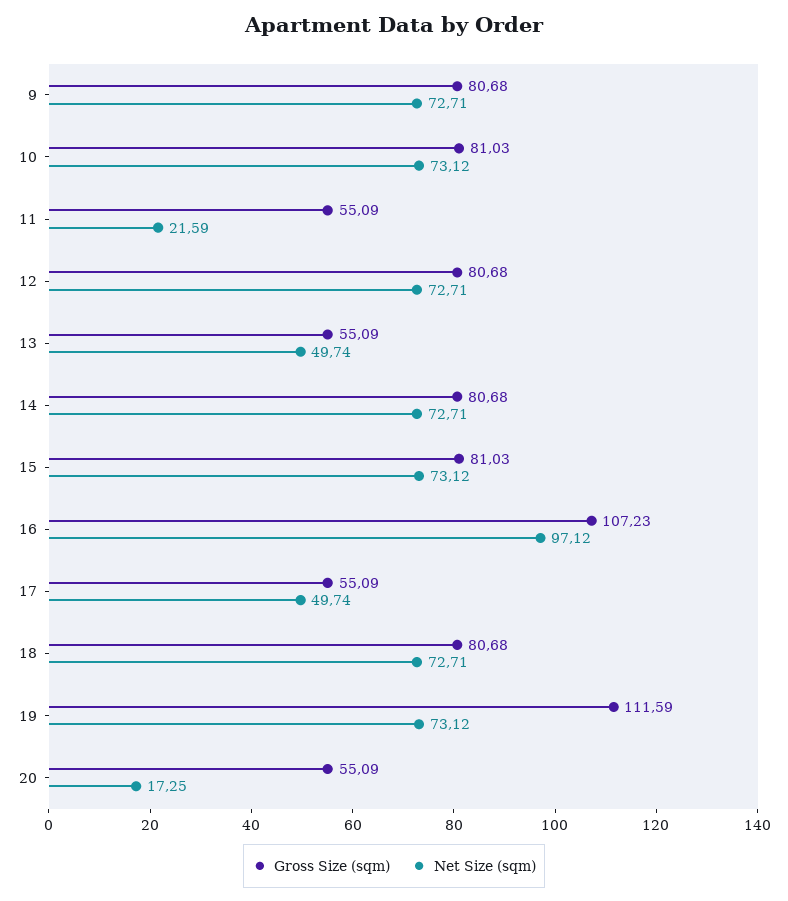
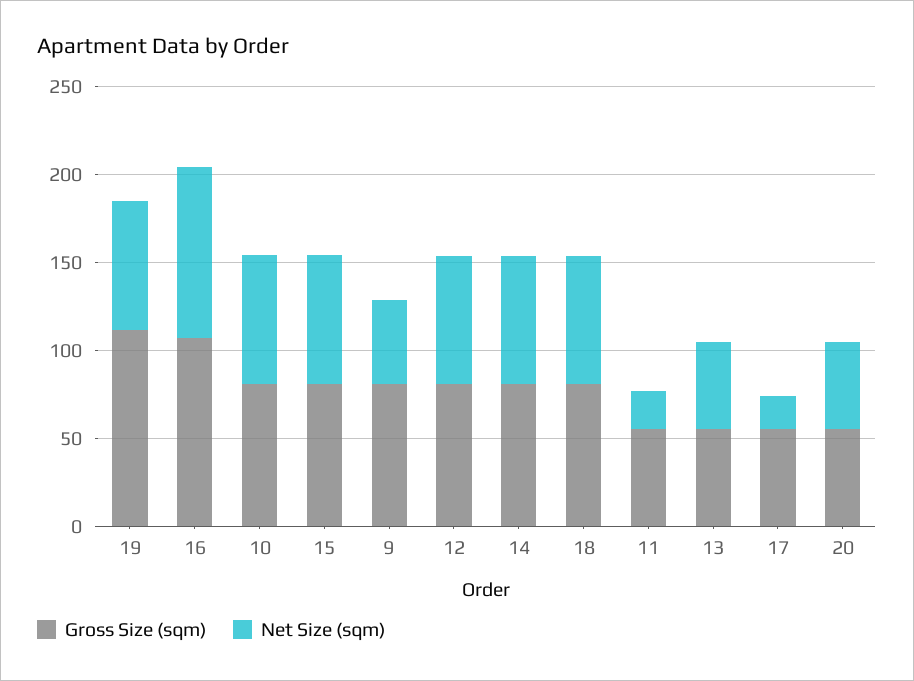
  {
    "Gross Size (sqm)": {
      "9": 80.68,
      "10": 81.03,
      "11": 55.09,
      "12": 80.68,
      "13": 55.09,
      "14": 80.68,
      "15": 81.03,
      "16": 107.23,
      "17": 55.09,
      "18": 80.68,
      "19": 111.59,
      "20": 55.09
    },
    "Net Size (sqm)": {
-     "9": 72.71,
+     "9": 50,
      "10": 73.12,
      "11": 21.59,
      "12": 72.71,
      "13": 49.74,
      "14": 72.71,
      "15": 73.12,
      "16": 97.12,
-     "17": 49.74,
+     "17": 20,
      "18": 72.71,
      "19": 73.12,
-     "20": 17.25
+     "20": 50
    }
  }

